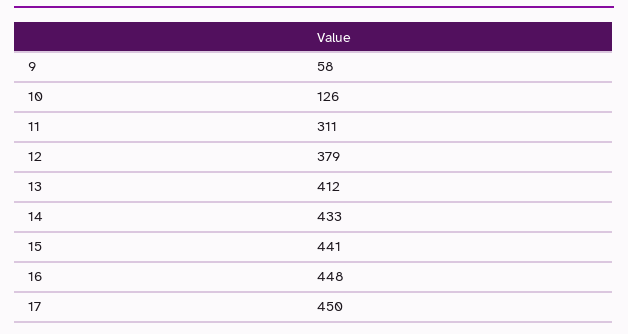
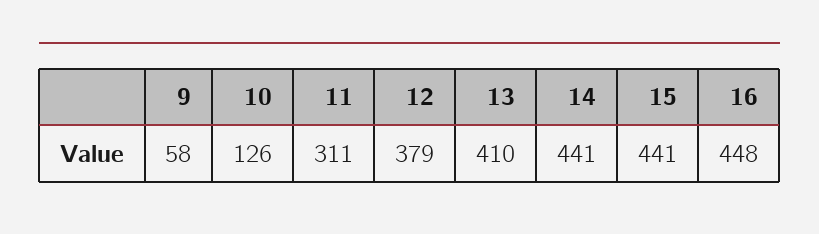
  {
    "9": 58,
    "10": 126,
    "11": 311,
    "12": 379,
-   "13": 412,
+   "13": 410,
-   "14": 433,
+   "14": 441,
    "15": 441,
-   "16": 448,
+   "16": 448
-   "17": 450
  }

